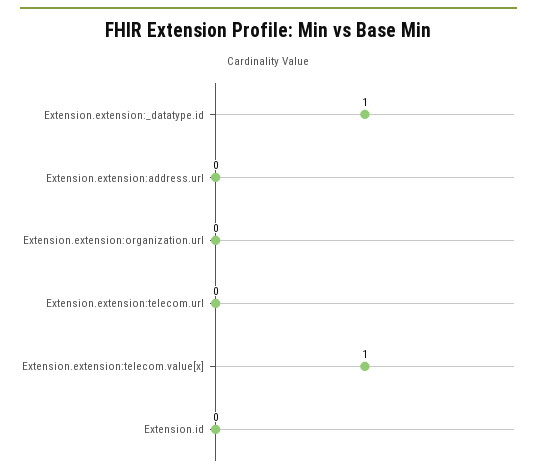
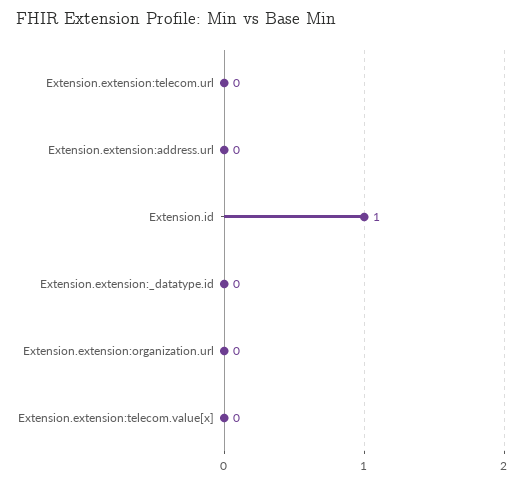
  {
-   "Extension.extension:_datatype.id": 1,
+   "Extension.extension:_datatype.id": 0,
    "Extension.extension:address.url": 0,
    "Extension.extension:organization.url": 0,
    "Extension.extension:telecom.url": 0,
-   "Extension.extension:telecom.value[x]": 1,
+   "Extension.extension:telecom.value[x]": 0,
-   "Extension.id": 0
+   "Extension.id": 1
  }

